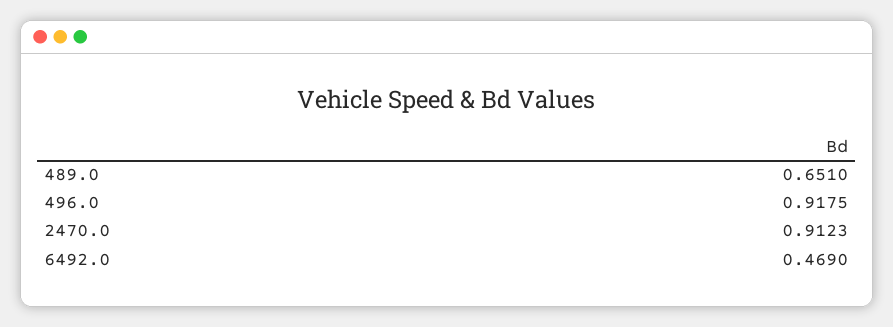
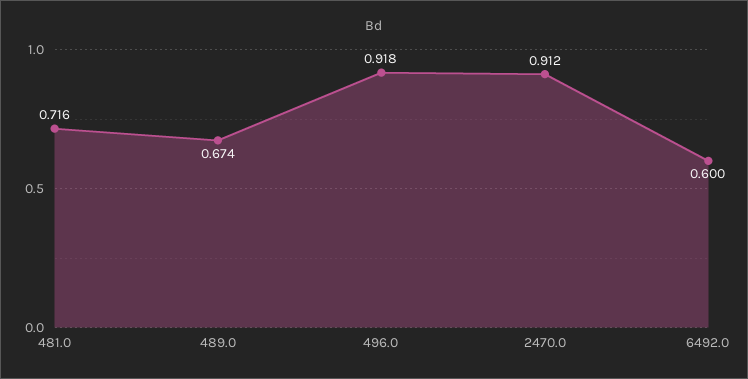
  {
-   "489.0": 0.651,
+   "489.0": 0.674,
    "496.0": 0.9175,
    "2470.0": 0.9123,
-   "6492.0": 0.469
+   "6492.0": 0.6,
+   "481.0": 0.716
  }

